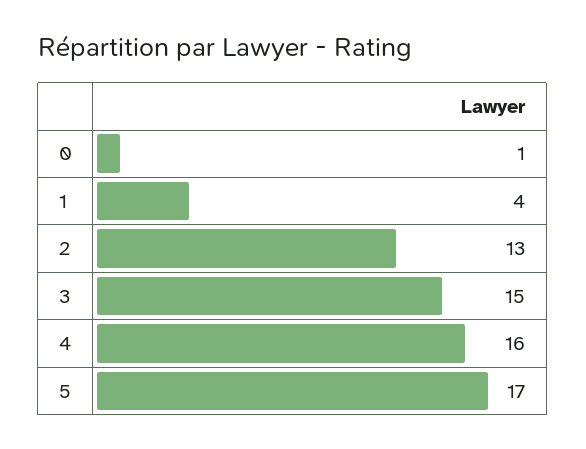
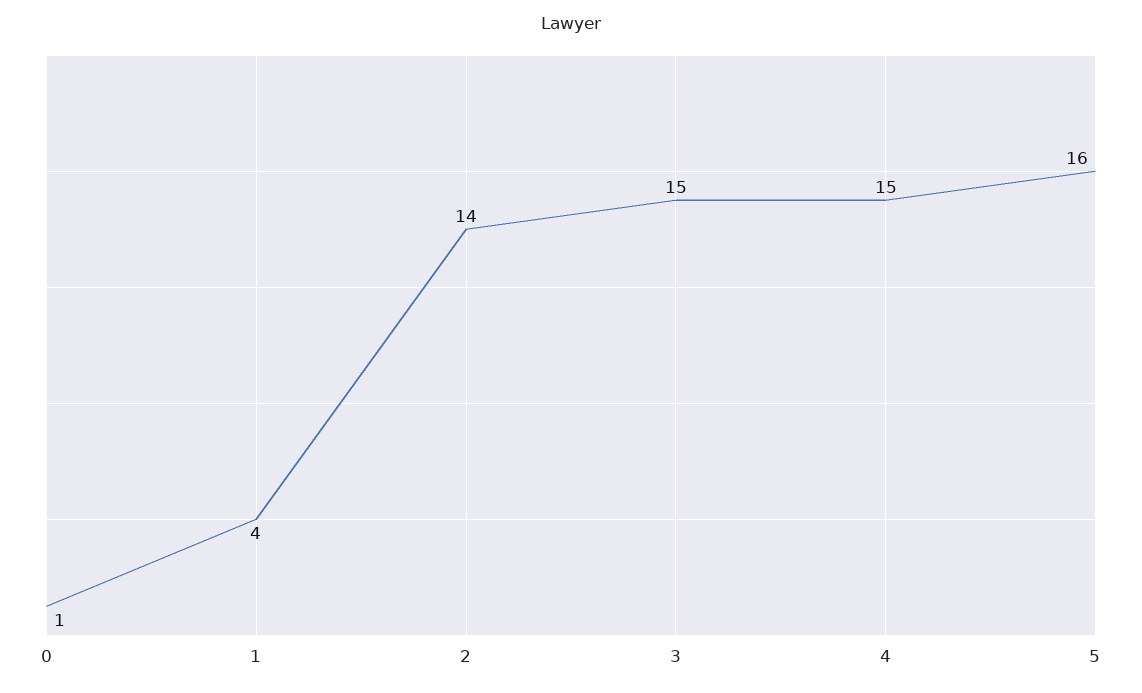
  {
    "0": 1,
    "1": 4,
-   "2": 13,
+   "2": 14,
    "3": 15,
-   "4": 16,
+   "4": 15,
-   "5": 17
+   "5": 16
  }

